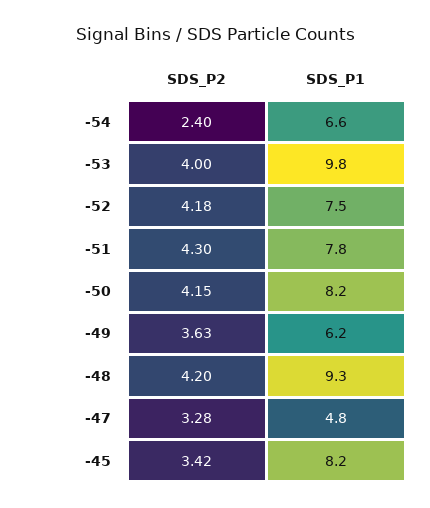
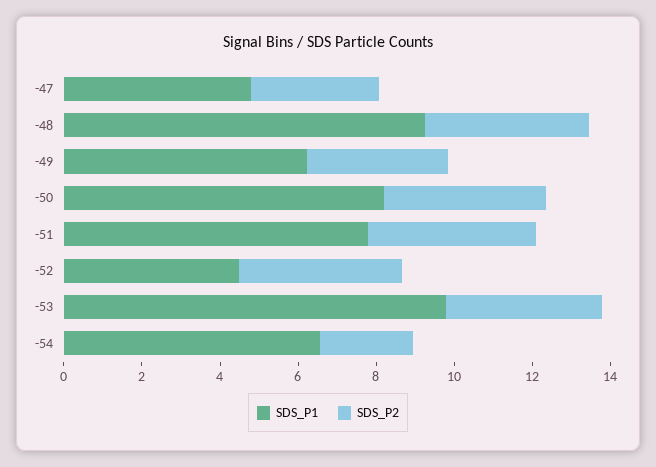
  {
    "SDS_P2": {
      "-54": 2.4,
      "-53": 4,
      "-52": 4.18,
      "-51": 4.3,
      "-50": 4.15,
      "-49": 3.63,
      "-48": 4.2,
-     "-47": 3.28,
+     "-47": 3.28
-     "-45": 3.42
    },
    "SDS_P1": {
      "-54": 6.6,
      "-53": 9.8,
-     "-52": 7.5,
+     "-52": 4.5,
      "-51": 7.8,
      "-50": 8.2,
      "-49": 6.2,
      "-48": 9.3,
-     "-47": 4.8,
+     "-47": 4.8
-     "-45": 8.2
    }
  }

